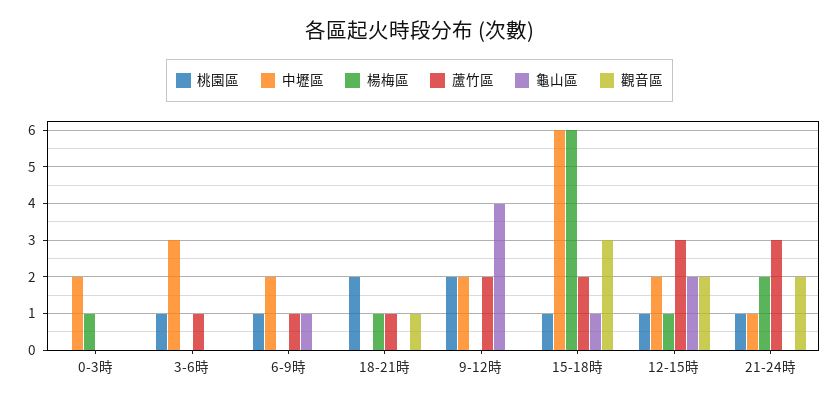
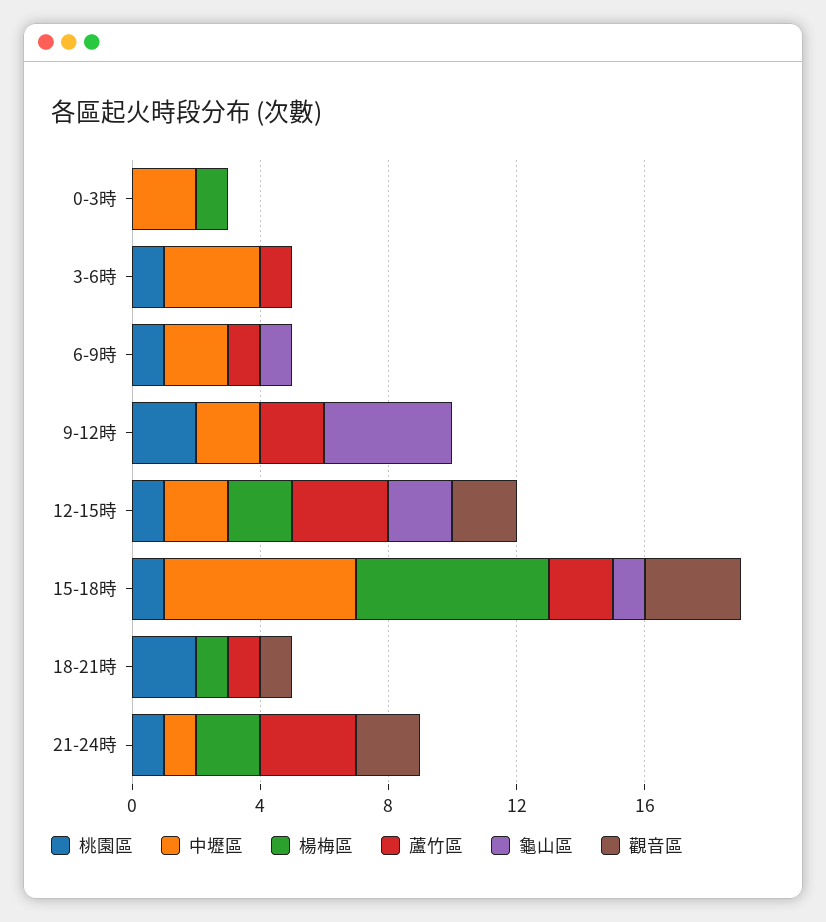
  {
    "桃園區": {
      "0-3時": 0,
      "3-6時": 1,
      "6-9時": 1,
      "18-21時": 2,
      "9-12時": 2,
      "15-18時": 1,
      "12-15時": 1,
      "21-24時": 1
    },
    "中壢區": {
      "0-3時": 2,
      "3-6時": 3,
      "6-9時": 2,
      "18-21時": 0,
      "9-12時": 2,
      "15-18時": 6,
      "12-15時": 2,
      "21-24時": 1
    },
    "楊梅區": {
      "0-3時": 1,
      "3-6時": 0,
      "6-9時": 0,
      "18-21時": 1,
      "9-12時": 0,
      "15-18時": 6,
-     "12-15時": 1,
+     "12-15時": 2,
      "21-24時": 2
    },
    "蘆竹區": {
      "0-3時": 0,
      "3-6時": 1,
      "6-9時": 1,
      "18-21時": 1,
      "9-12時": 2,
      "15-18時": 2,
      "12-15時": 3,
      "21-24時": 3
    },
    "龜山區": {
      "0-3時": 0,
      "3-6時": 0,
      "6-9時": 1,
      "18-21時": 0,
      "9-12時": 4,
      "15-18時": 1,
      "12-15時": 2,
      "21-24時": 0
    },
    "觀音區": {
      "0-3時": 0,
      "3-6時": 0,
      "6-9時": 0,
      "18-21時": 1,
      "9-12時": 0,
      "15-18時": 3,
      "12-15時": 2,
      "21-24時": 2
    }
  }

